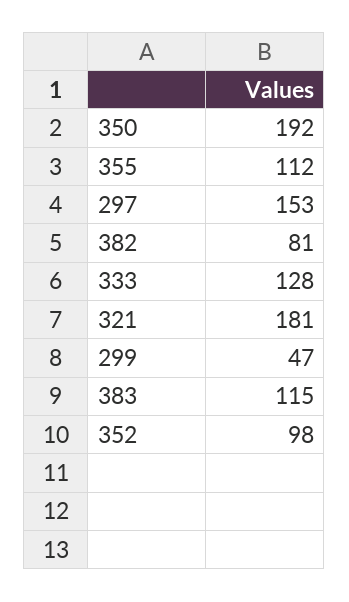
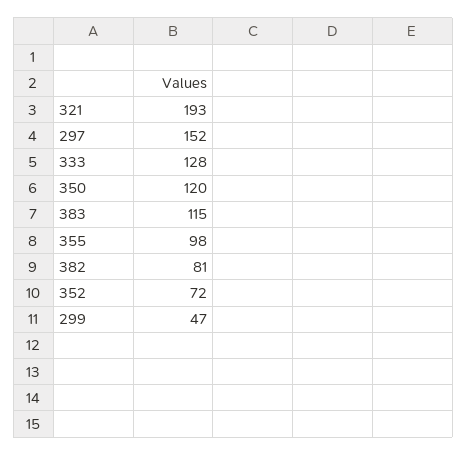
  {
-   "350": 192,
+   "350": 120,
-   "355": 112,
+   "355": 98,
-   "297": 153,
+   "297": 152,
    "382": 81,
    "333": 128,
-   "321": 181,
+   "321": 193,
    "299": 47,
    "383": 115,
-   "352": 98
+   "352": 72
  }

